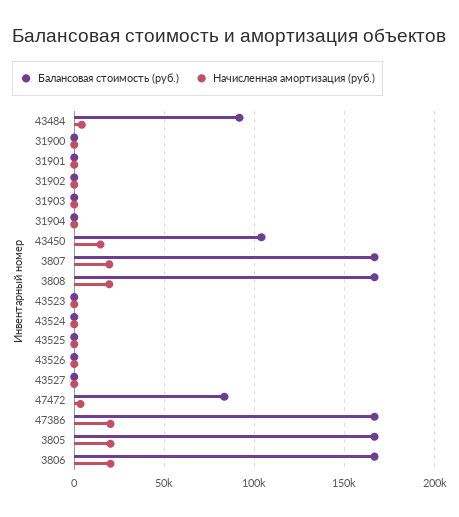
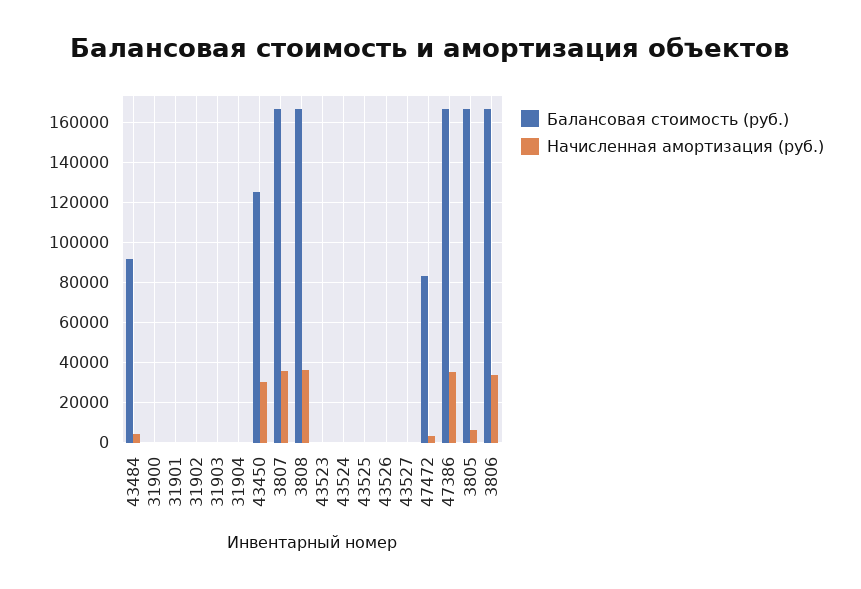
  {
    "Балансовая стоимость (руб.)": {
      "43484": 90000,
      "31900": 0,
      "31901": 0,
      "31902": 0,
      "31903": 0,
      "31904": 0,
-     "43450": 105000,
+     "43450": 125000,
      "3807": 165000,
      "3808": 165000,
      "43523": 0,
      "43524": 0,
      "43525": 0,
      "43526": 0,
      "43527": 0,
      "47472": 85000,
      "47386": 165000,
      "3805": 165000,
      "3806": 165000
    },
    "Начисленная амортизация (руб.)": {
      "43484": 5000,
      "31900": 0,
      "31901": 0,
      "31902": 0,
      "31903": 0,
      "31904": 0,
-     "43450": 15000,
+     "43450": 30000,
-     "3807": 20000,
+     "3807": 35000,
-     "3808": 20000,
+     "3808": 35000,
      "43523": 0,
      "43524": 0,
      "43525": 0,
      "43526": 0,
      "43527": 0,
      "47472": 5000,
-     "47386": 20000,
+     "47386": 35000,
-     "3805": 20000,
+     "3805": 5000,
-     "3806": 20000
+     "3806": 35000
    }
  }

